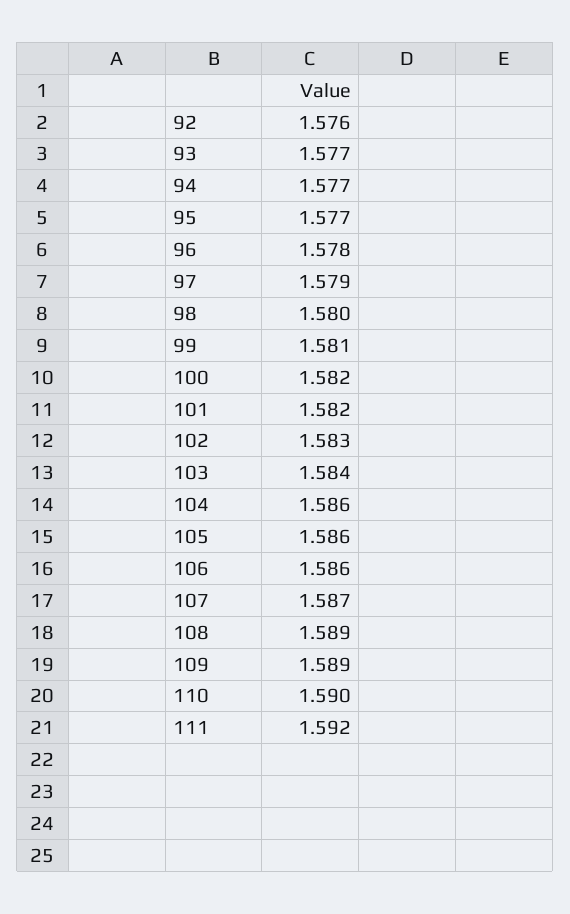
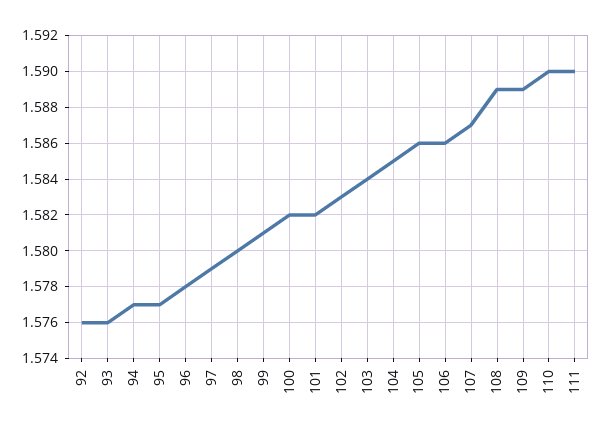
  {
    "92": 1.576,
-   "93": 1.577,
+   "93": 1.576,
    "94": 1.577,
    "95": 1.577,
    "96": 1.578,
    "97": 1.579,
    "98": 1.58,
    "99": 1.581,
    "100": 1.582,
    "101": 1.582,
    "102": 1.583,
    "103": 1.584,
-   "104": 1.586,
+   "104": 1.585,
    "105": 1.586,
    "106": 1.586,
    "107": 1.587,
    "108": 1.589,
    "109": 1.589,
    "110": 1.59,
-   "111": 1.592
+   "111": 1.59
  }

